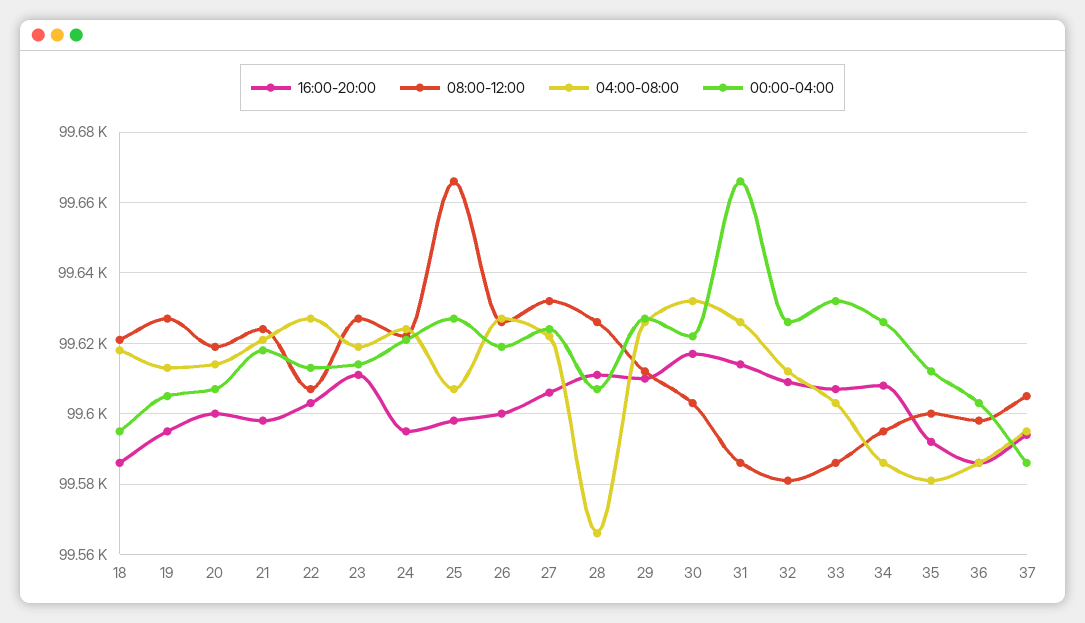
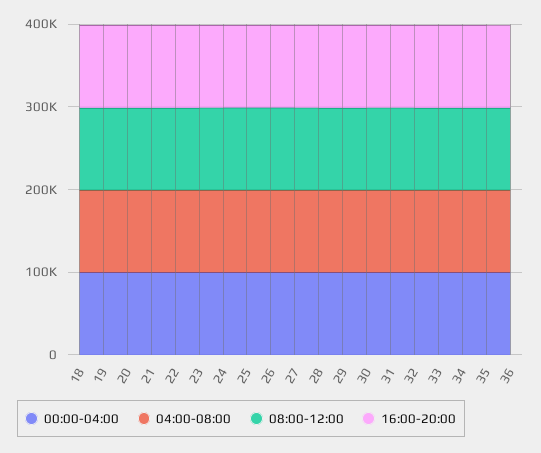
  {
    "16:00-20:00": {
      "18": 99585,
      "19": 99595,
      "20": 99600,
      "21": 99600,
      "22": 99605,
      "23": 99610,
      "24": 99595,
      "25": 99600,
      "26": 99600,
      "27": 99605,
      "28": 99610,
      "29": 99610,
      "30": 99615,
      "31": 99615,
      "32": 99610,
      "33": 99605,
      "34": 99610,
      "35": 99590,
-     "36": 99585,
+     "36": 99585
-     "37": 99595
    },
    "08:00-12:00": {
      "18": 99620,
      "19": 99625,
      "20": 99620,
      "21": 99625,
      "22": 99605,
      "23": 99625,
      "24": 99620,
      "25": 99665,
      "26": 99625,
      "27": 99630,
      "28": 99625,
      "29": 99610,
      "30": 99605,
      "31": 99585,
      "32": 99580,
      "33": 99585,
      "34": 99595,
      "35": 99600,
-     "36": 99600,
+     "36": 99600
-     "37": 99605
    },
    "04:00-08:00": {
      "18": 99620,
      "19": 99615,
      "20": 99615,
      "21": 99620,
      "22": 99625,
      "23": 99620,
      "24": 99625,
      "25": 99605,
      "26": 99625,
      "27": 99620,
      "28": 99565,
      "29": 99625,
      "30": 99630,
      "31": 99625,
      "32": 99610,
      "33": 99605,
      "34": 99585,
      "35": 99580,
-     "36": 99585,
+     "36": 99585
-     "37": 99595
    },
    "00:00-04:00": {
      "18": 99595,
      "19": 99605,
      "20": 99605,
      "21": 99620,
      "22": 99615,
      "23": 99615,
      "24": 99620,
      "25": 99625,
      "26": 99620,
      "27": 99625,
      "28": 99605,
      "29": 99625,
      "30": 99620,
      "31": 99665,
      "32": 99625,
      "33": 99630,
      "34": 99625,
      "35": 99610,
-     "36": 99605,
+     "36": 99605
-     "37": 99585
    }
  }

